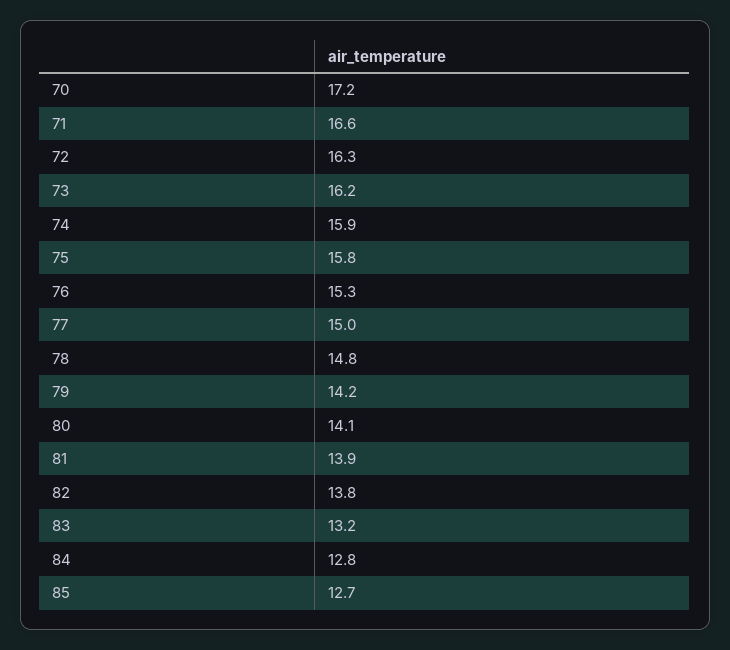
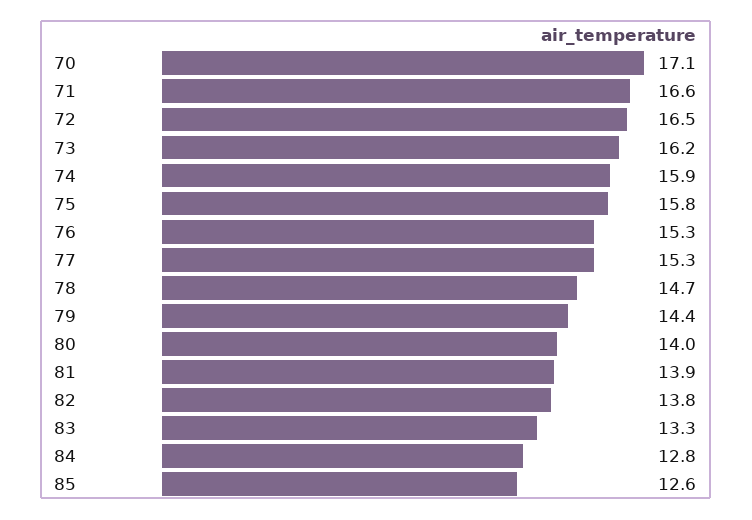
  {
-   "70": 17.2,
+   "70": 17.1,
    "71": 16.6,
-   "72": 16.3,
+   "72": 16.5,
    "73": 16.2,
    "74": 15.9,
    "75": 15.8,
    "76": 15.3,
-   "77": 15,
+   "77": 15.3,
-   "78": 14.8,
+   "78": 14.7,
-   "79": 14.2,
+   "79": 14.4,
-   "80": 14.1,
+   "80": 14,
    "81": 13.9,
    "82": 13.8,
-   "83": 13.2,
+   "83": 13.3,
    "84": 12.8,
-   "85": 12.7
+   "85": 12.6
  }

